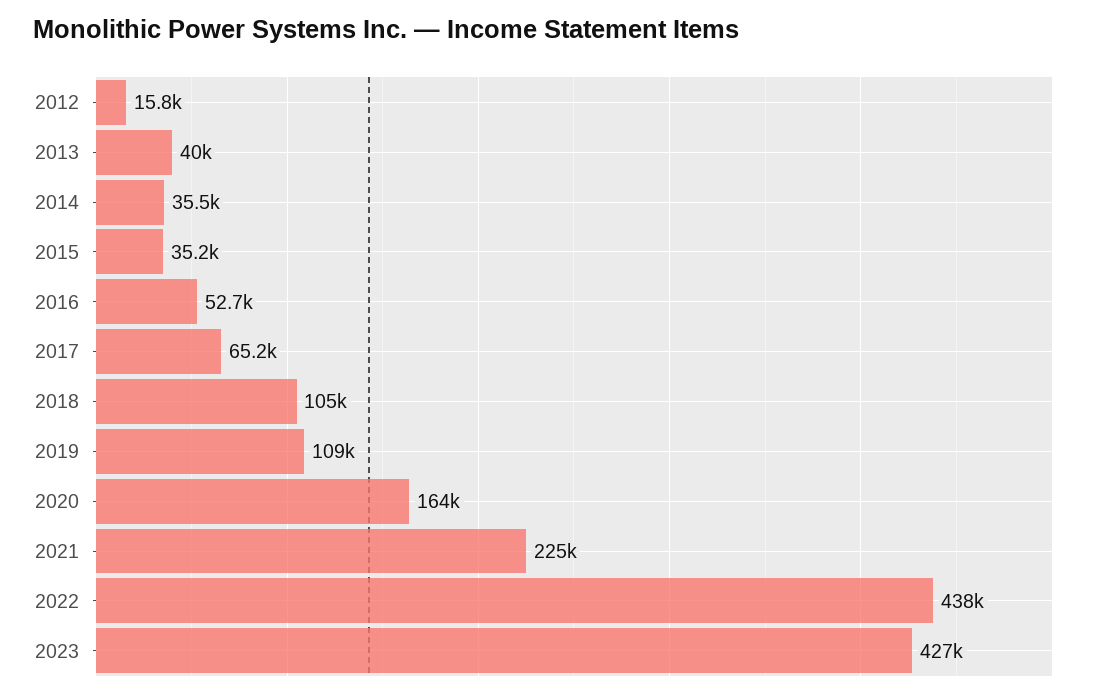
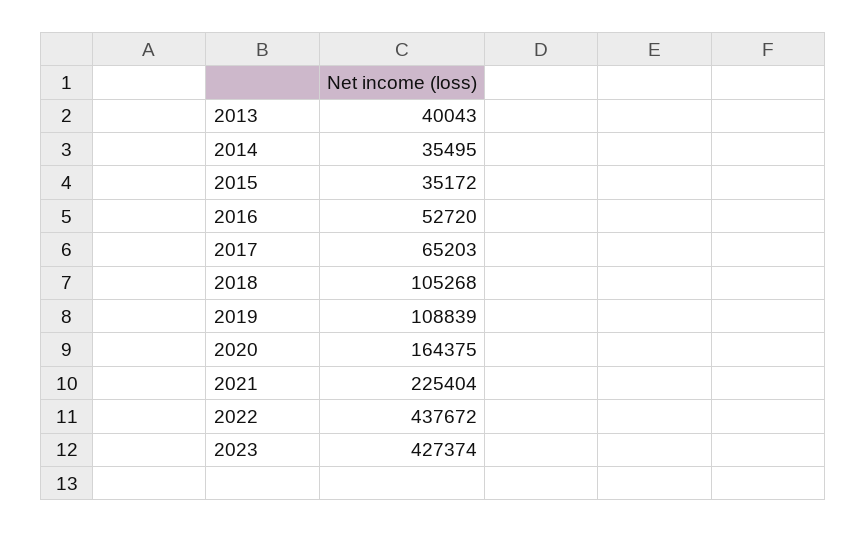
  {
-   "2012": 15800,
    "2013": 40043,
    "2014": 35495,
    "2015": 35172,
    "2016": 52720,
    "2017": 65203,
    "2018": 105268,
    "2019": 108839,
    "2020": 164375,
    "2021": 225404,
    "2022": 437672,
    "2023": 427374
  }

